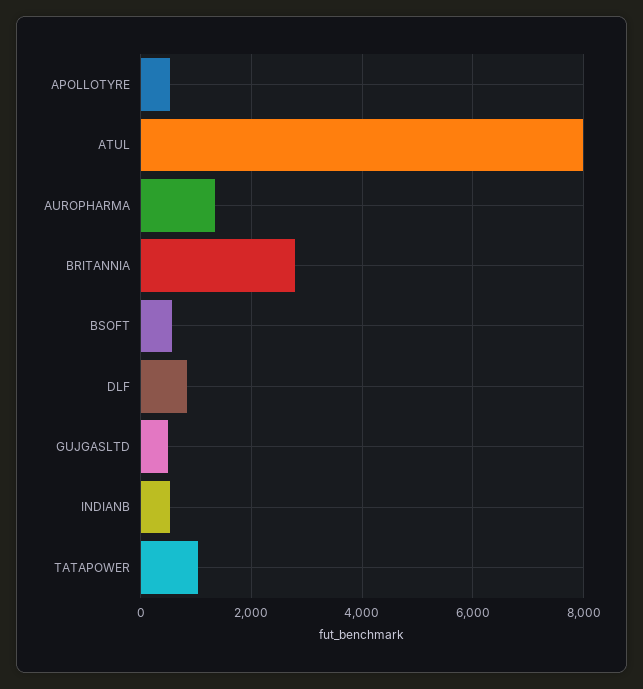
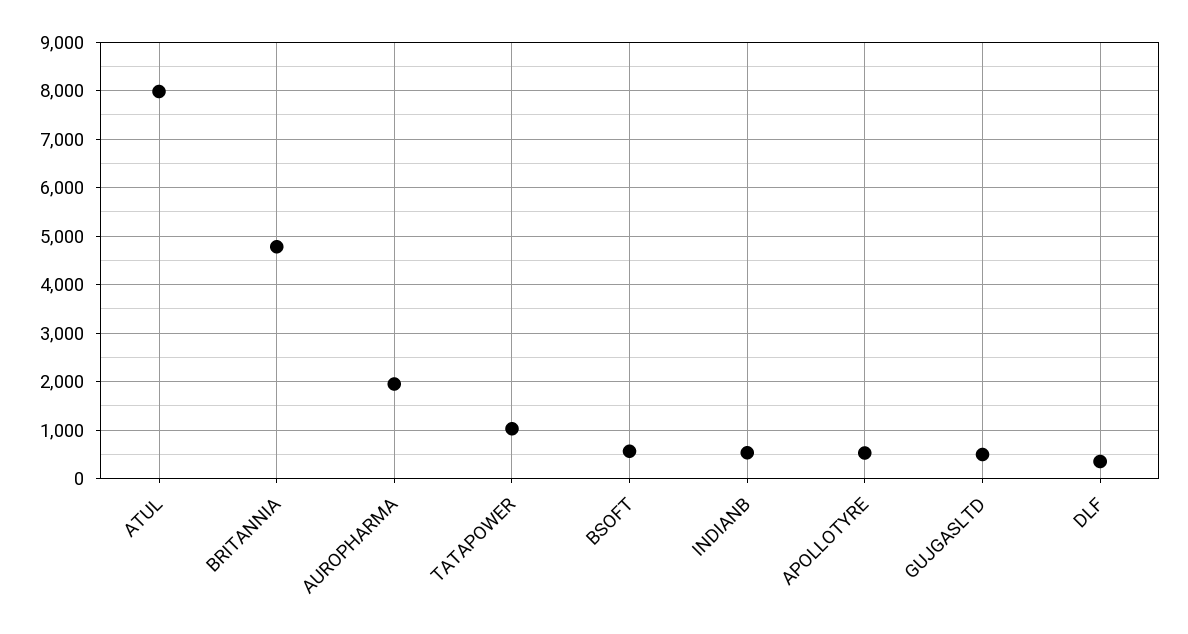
  {
    "APOLLOTYRE": 600,
    "ATUL": 8000,
-   "AUROPHARMA": 1400,
+   "AUROPHARMA": 2000,
-   "BRITANNIA": 2800,
+   "BRITANNIA": 4800,
    "BSOFT": 600,
-   "DLF": 800,
+   "DLF": 400,
    "GUJGASLTD": 400,
    "INDIANB": 600,
    "TATAPOWER": 1000
  }

